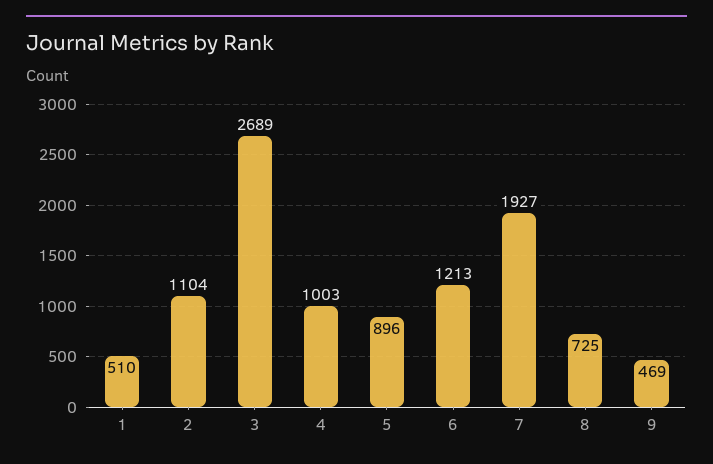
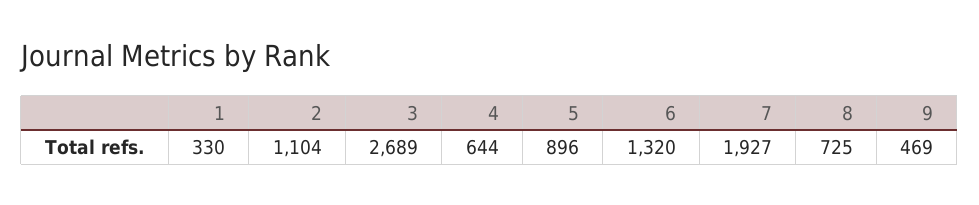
  {
-   "1": 510,
+   "1": 330,
    "2": 1104,
    "3": 2689,
-   "4": 1003,
+   "4": 644,
    "5": 896,
-   "6": 1213,
+   "6": 1320,
    "7": 1927,
    "8": 725,
    "9": 469
  }

